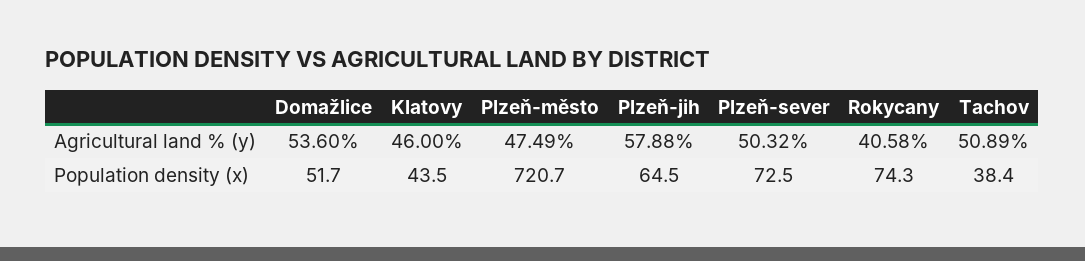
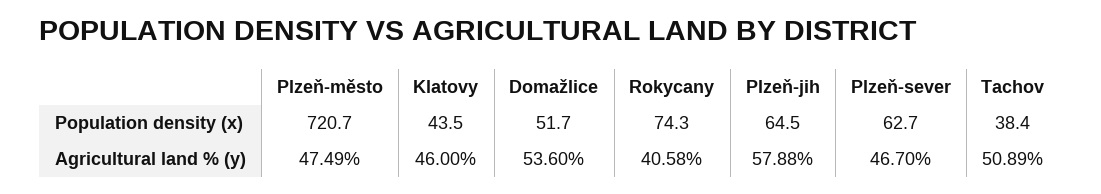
  {
    "Domažlice": {
      "Agricultural land % (y)": 53.6,
      "Population density (x)": 51.7
    },
    "Klatovy": {
      "Agricultural land % (y)": 46,
      "Population density (x)": 43.5
    },
    "Plzeň-město": {
      "Agricultural land % (y)": 47.49,
      "Population density (x)": 720.7
    },
    "Plzeň-jih": {
      "Agricultural land % (y)": 57.88,
      "Population density (x)": 64.5
    },
    "Plzeň-sever": {
-     "Agricultural land % (y)": 50.32,
+     "Agricultural land % (y)": 46.7,
-     "Population density (x)": 72.5
+     "Population density (x)": 62.7
    },
    "Rokycany": {
      "Agricultural land % (y)": 40.58,
      "Population density (x)": 74.3
    },
    "Tachov": {
      "Agricultural land % (y)": 50.89,
      "Population density (x)": 38.4
    }
  }

